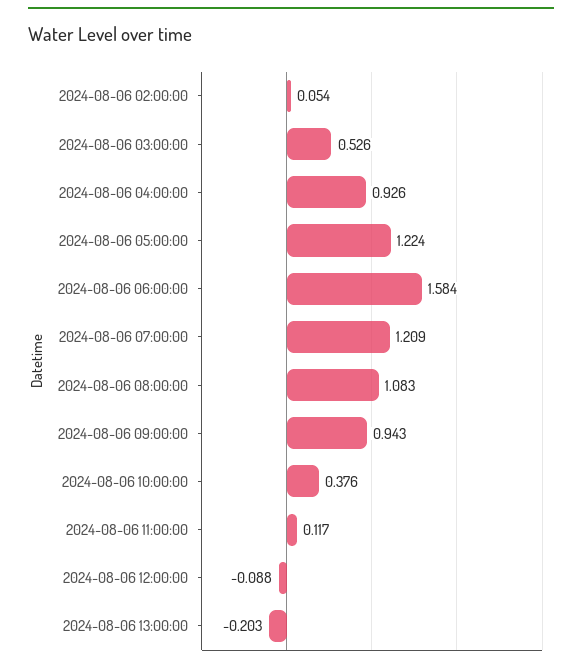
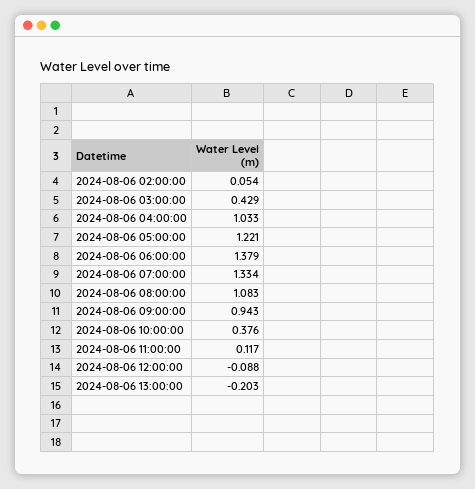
  {
    "2024-08-06 02:00:00": 0.054,
-   "2024-08-06 03:00:00": 0.526,
+   "2024-08-06 03:00:00": 0.429,
-   "2024-08-06 04:00:00": 0.926,
+   "2024-08-06 04:00:00": 1.033,
-   "2024-08-06 05:00:00": 1.224,
+   "2024-08-06 05:00:00": 1.221,
-   "2024-08-06 06:00:00": 1.584,
+   "2024-08-06 06:00:00": 1.379,
-   "2024-08-06 07:00:00": 1.209,
+   "2024-08-06 07:00:00": 1.334,
    "2024-08-06 08:00:00": 1.083,
    "2024-08-06 09:00:00": 0.943,
    "2024-08-06 10:00:00": 0.376,
    "2024-08-06 11:00:00": 0.117,
    "2024-08-06 12:00:00": -0.088,
    "2024-08-06 13:00:00": -0.203
  }

